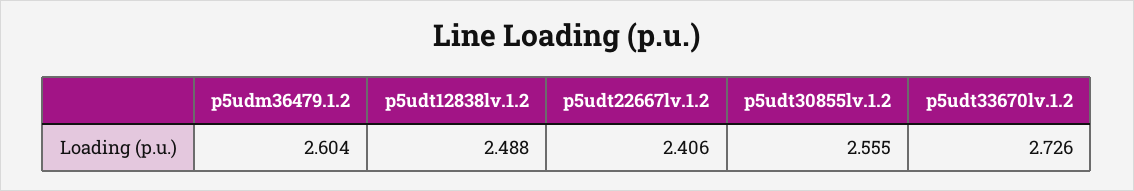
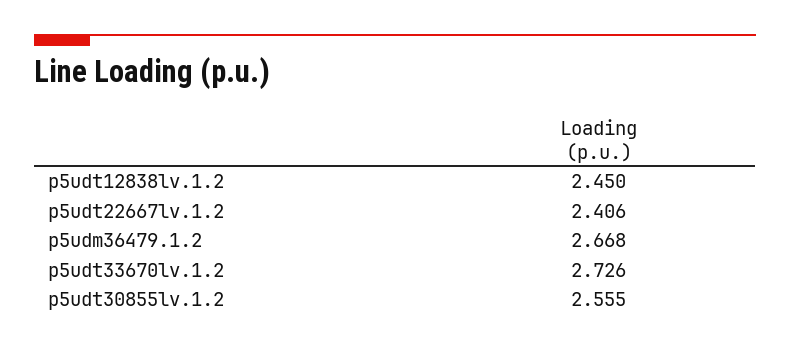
  {
-   "p5udm36479.1.2": 2.604,
+   "p5udm36479.1.2": 2.668,
-   "p5udt12838lv.1.2": 2.488,
+   "p5udt12838lv.1.2": 2.45,
    "p5udt22667lv.1.2": 2.406,
    "p5udt30855lv.1.2": 2.555,
    "p5udt33670lv.1.2": 2.726
  }

